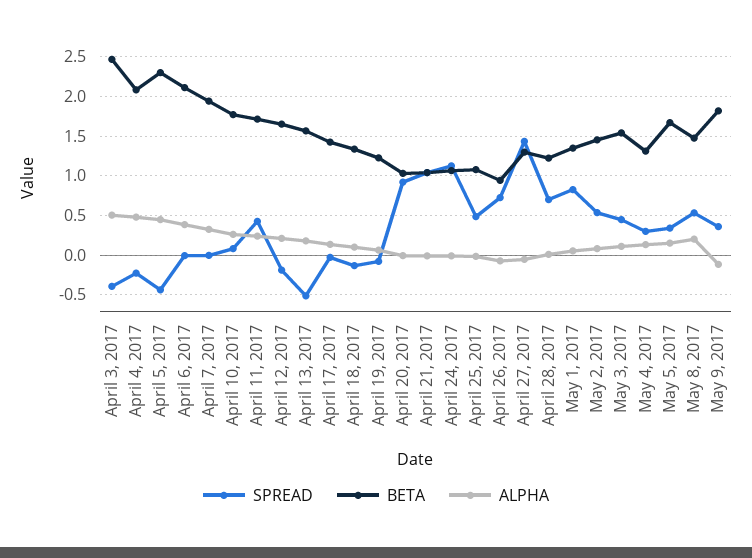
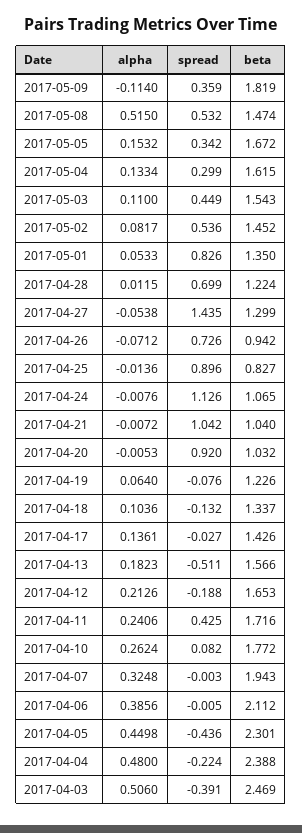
  {
    "SPREAD": {
      "April 3, 2017": -0.391,
      "April 4, 2017": -0.224,
      "April 5, 2017": -0.436,
      "April 6, 2017": -0.005,
      "April 7, 2017": -0.003,
      "April 10, 2017": 0.082,
      "April 11, 2017": 0.425,
      "April 12, 2017": -0.188,
      "April 13, 2017": -0.511,
      "April 17, 2017": -0.027,
      "April 18, 2017": -0.132,
      "April 19, 2017": -0.076,
      "April 20, 2017": 0.92,
      "April 21, 2017": 1.042,
      "April 24, 2017": 1.126,
-     "April 25, 2017": 0.5,
+     "April 25, 2017": 0.896,
      "April 26, 2017": 0.726,
      "April 27, 2017": 1.435,
      "April 28, 2017": 0.699,
      "May 1, 2017": 0.826,
      "May 2, 2017": 0.536,
      "May 3, 2017": 0.449,
      "May 4, 2017": 0.299,
      "May 5, 2017": 0.342,
      "May 8, 2017": 0.532,
      "May 9, 2017": 0.359
    },
    "BETA": {
      "April 3, 2017": 2.469,
-     "April 4, 2017": 2.1,
+     "April 4, 2017": 2.388,
      "April 5, 2017": 2.301,
      "April 6, 2017": 2.112,
      "April 7, 2017": 1.943,
      "April 10, 2017": 1.772,
      "April 11, 2017": 1.716,
      "April 12, 2017": 1.653,
      "April 13, 2017": 1.566,
      "April 17, 2017": 1.426,
      "April 18, 2017": 1.337,
      "April 19, 2017": 1.226,
      "April 20, 2017": 1.032,
      "April 21, 2017": 1.04,
      "April 24, 2017": 1.065,
-     "April 25, 2017": 1.1,
+     "April 25, 2017": 0.827,
      "April 26, 2017": 0.942,
      "April 27, 2017": 1.299,
      "April 28, 2017": 1.224,
      "May 1, 2017": 1.35,
      "May 2, 2017": 1.452,
      "May 3, 2017": 1.543,
-     "May 4, 2017": 1.3,
+     "May 4, 2017": 1.615,
      "May 5, 2017": 1.672,
      "May 8, 2017": 1.474,
      "May 9, 2017": 1.819
    },
    "ALPHA": {
      "April 3, 2017": 0.506,
      "April 4, 2017": 0.48,
      "April 5, 2017": 0.4498,
      "April 6, 2017": 0.3856,
      "April 7, 2017": 0.3248,
      "April 10, 2017": 0.2624,
      "April 11, 2017": 0.2406,
      "April 12, 2017": 0.2126,
      "April 13, 2017": 0.1823,
      "April 17, 2017": 0.1361,
      "April 18, 2017": 0.1036,
      "April 19, 2017": 0.064,
      "April 20, 2017": -0.0053,
      "April 21, 2017": -0.0072,
      "April 24, 2017": -0.0076,
      "April 25, 2017": -0.0136,
      "April 26, 2017": -0.0712,
      "April 27, 2017": -0.0538,
      "April 28, 2017": 0.0115,
      "May 1, 2017": 0.0533,
      "May 2, 2017": 0.0817,
      "May 3, 2017": 0.11,
      "May 4, 2017": 0.1334,
      "May 5, 2017": 0.1532,
-     "May 8, 2017": 0.2,
+     "May 8, 2017": 0.515,
      "May 9, 2017": -0.114
    }
  }

